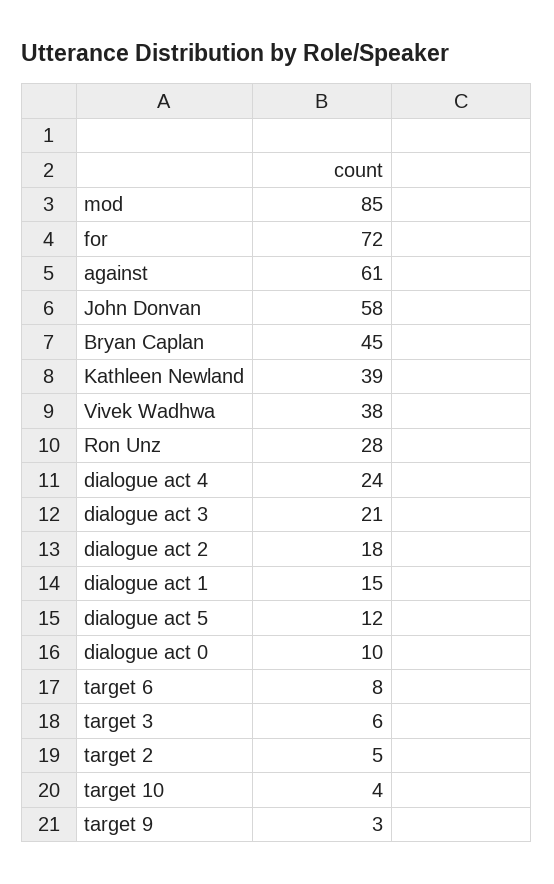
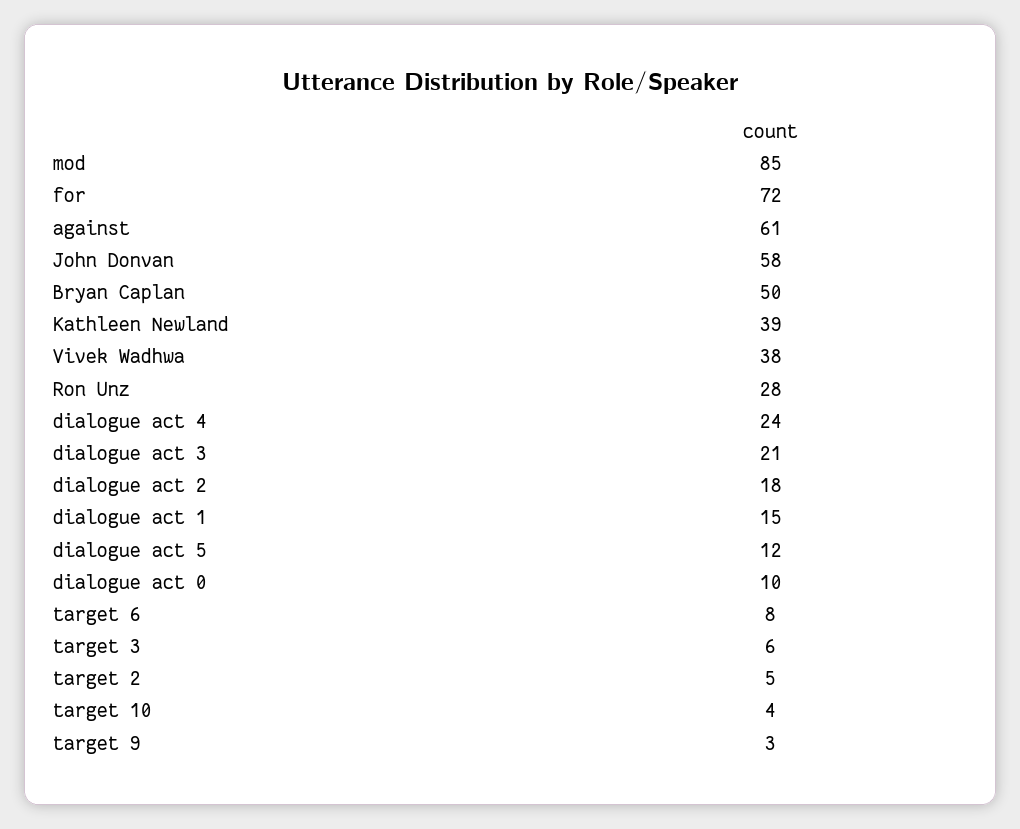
  {
    "mod": 85,
    "for": 72,
    "against": 61,
    "John Donvan": 58,
-   "Bryan Caplan": 45,
+   "Bryan Caplan": 50,
    "Kathleen Newland": 39,
    "Vivek Wadhwa": 38,
    "Ron Unz": 28,
    "dialogue act 4": 24,
    "dialogue act 3": 21,
    "dialogue act 2": 18,
    "dialogue act 1": 15,
    "dialogue act 5": 12,
    "dialogue act 0": 10,
    "target 6": 8,
    "target 3": 6,
    "target 2": 5,
    "target 10": 4,
    "target 9": 3
  }

